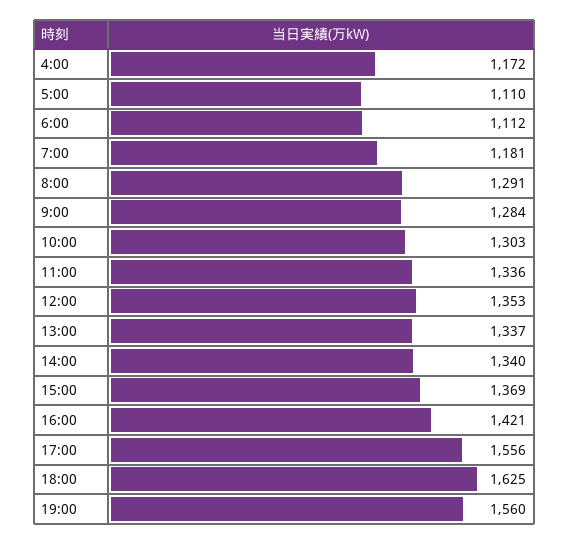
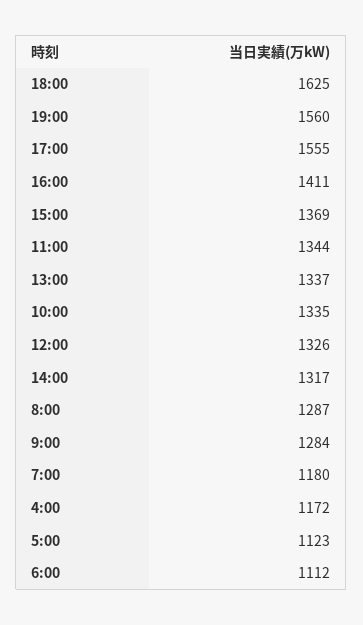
  {
    "4:00": 1172,
-   "5:00": 1110,
+   "5:00": 1123,
    "6:00": 1112,
-   "7:00": 1181,
+   "7:00": 1180,
-   "8:00": 1291,
+   "8:00": 1287,
    "9:00": 1284,
-   "10:00": 1303,
+   "10:00": 1335,
-   "11:00": 1336,
+   "11:00": 1344,
-   "12:00": 1353,
+   "12:00": 1326,
    "13:00": 1337,
-   "14:00": 1340,
+   "14:00": 1317,
    "15:00": 1369,
-   "16:00": 1421,
+   "16:00": 1411,
-   "17:00": 1556,
+   "17:00": 1555,
    "18:00": 1625,
    "19:00": 1560
  }

